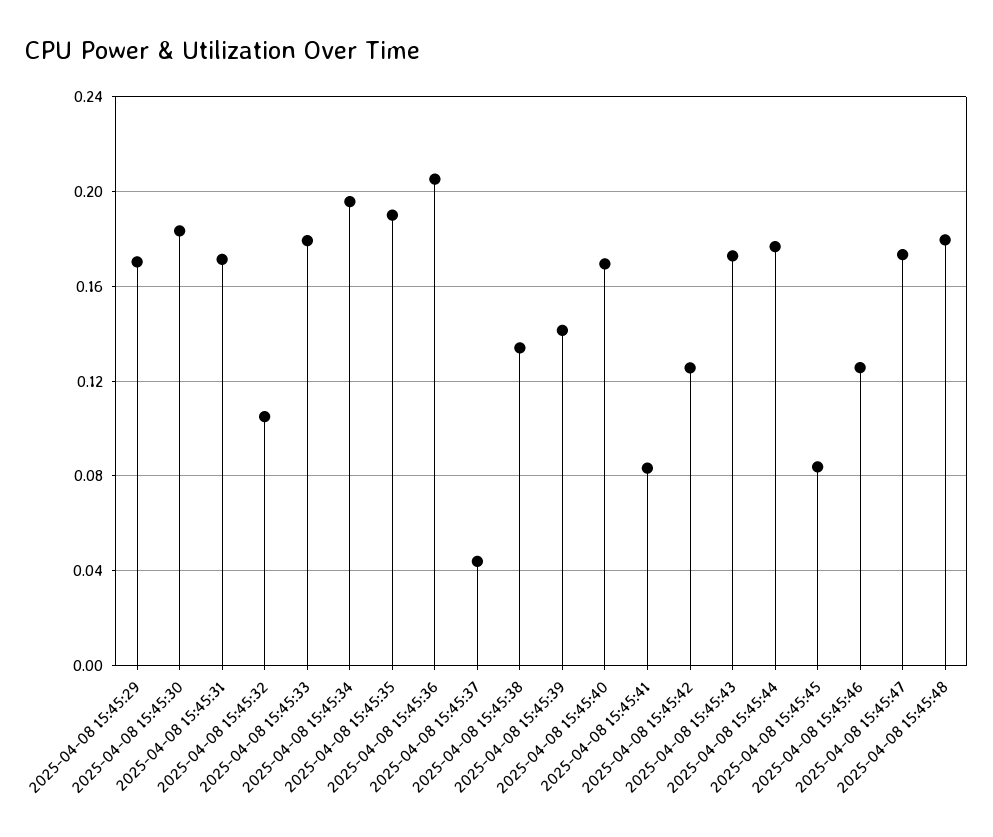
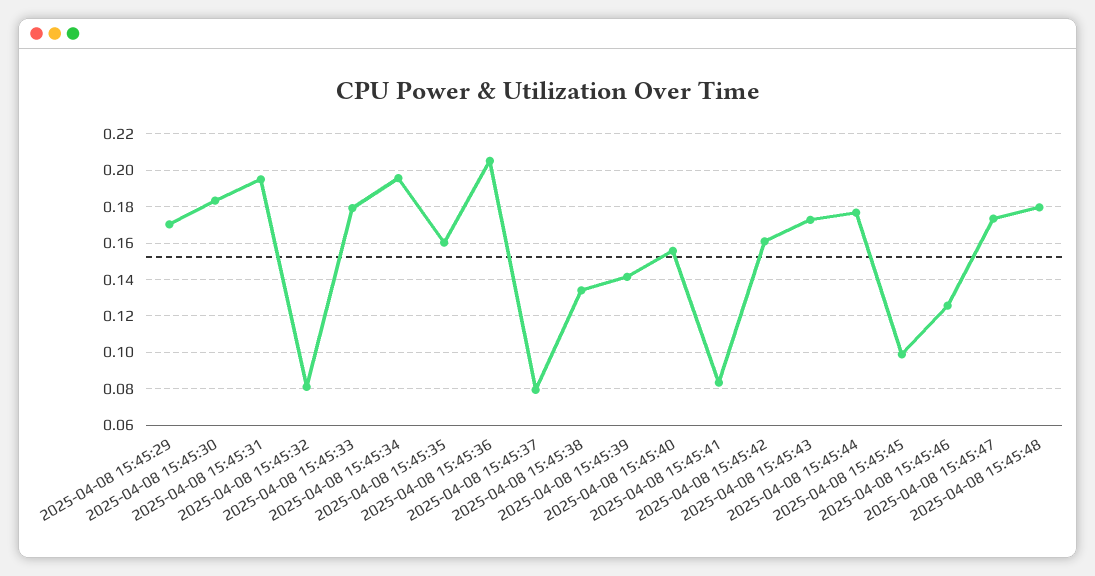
  {
    "2025-04-08 15:45:29": 0.17,
    "2025-04-08 15:45:30": 0.185,
-   "2025-04-08 15:45:31": 0.17,
+   "2025-04-08 15:45:31": 0.195,
-   "2025-04-08 15:45:32": 0.105,
+   "2025-04-08 15:45:32": 0.08,
    "2025-04-08 15:45:33": 0.18,
    "2025-04-08 15:45:34": 0.195,
-   "2025-04-08 15:45:35": 0.19,
+   "2025-04-08 15:45:35": 0.16,
    "2025-04-08 15:45:36": 0.205,
-   "2025-04-08 15:45:37": 0.045,
+   "2025-04-08 15:45:37": 0.08,
    "2025-04-08 15:45:38": 0.135,
    "2025-04-08 15:45:39": 0.14,
-   "2025-04-08 15:45:40": 0.17,
+   "2025-04-08 15:45:40": 0.155,
    "2025-04-08 15:45:41": 0.085,
-   "2025-04-08 15:45:42": 0.125,
+   "2025-04-08 15:45:42": 0.16,
    "2025-04-08 15:45:43": 0.175,
    "2025-04-08 15:45:44": 0.175,
-   "2025-04-08 15:45:45": 0.085,
+   "2025-04-08 15:45:45": 0.1,
    "2025-04-08 15:45:46": 0.125,
    "2025-04-08 15:45:47": 0.175,
    "2025-04-08 15:45:48": 0.18
  }

